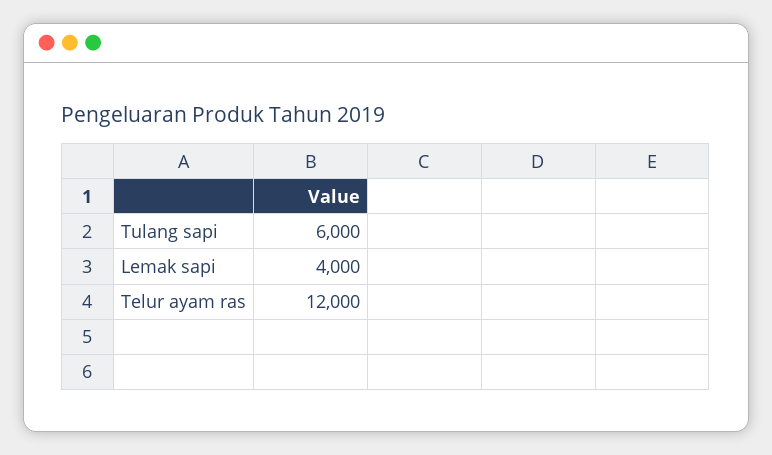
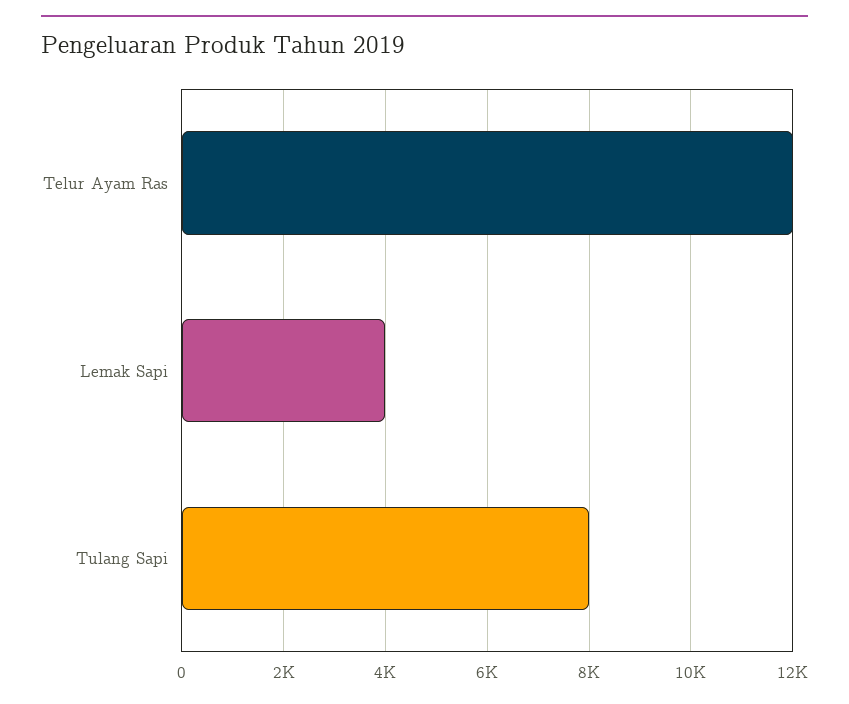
  {
-   "Tulang sapi": 6000,
+   "Tulang sapi": 8000,
    "Lemak sapi": 4000,
    "Telur ayam ras": 12000
  }

